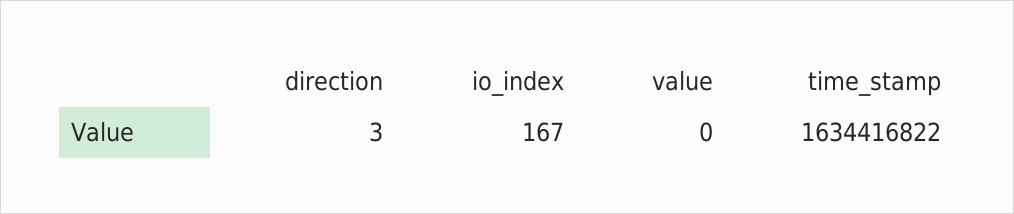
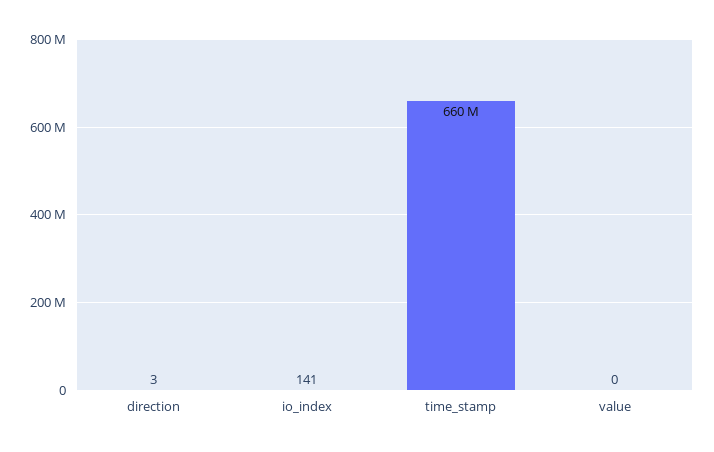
  {
    "direction": 3,
-   "io_index": 167,
+   "io_index": 141,
    "value": 0,
-   "time_stamp": 1634416822
+   "time_stamp": 660000000
  }

